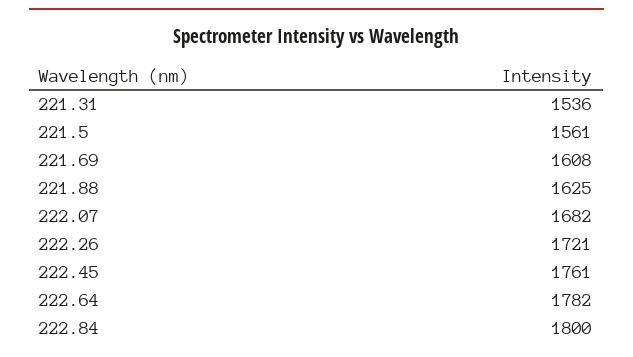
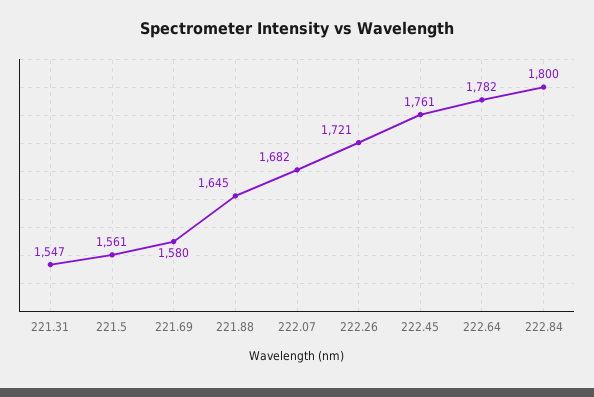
  {
-   "221.31": 1536,
+   "221.31": 1547,
    "221.5": 1561,
-   "221.69": 1608,
+   "221.69": 1580,
-   "221.88": 1625,
+   "221.88": 1645,
    "222.07": 1682,
    "222.26": 1721,
    "222.45": 1761,
    "222.64": 1782,
    "222.84": 1800
  }

